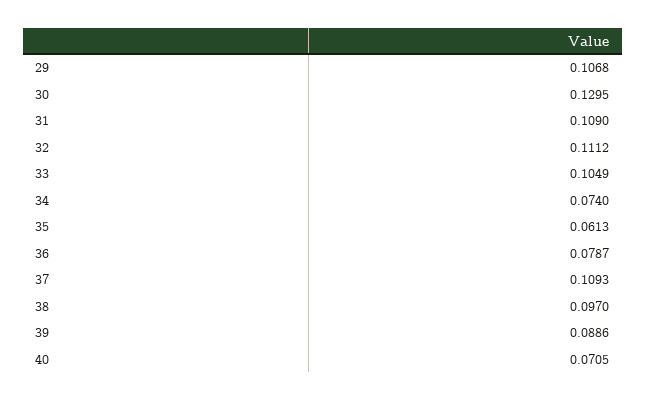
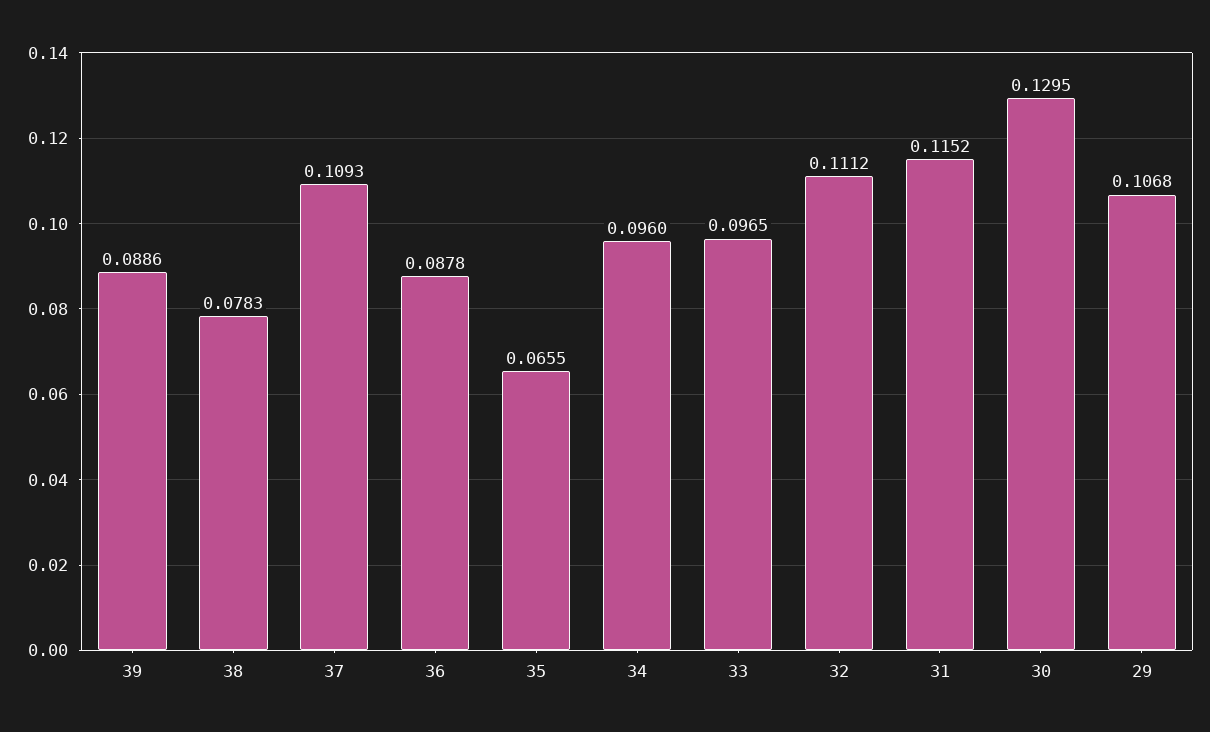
  {
    "29": 0.1068,
    "30": 0.1295,
-   "31": 0.109,
+   "31": 0.1152,
    "32": 0.1112,
-   "33": 0.1049,
+   "33": 0.0965,
-   "34": 0.074,
+   "34": 0.096,
-   "35": 0.0613,
+   "35": 0.0655,
-   "36": 0.0787,
+   "36": 0.0878,
    "37": 0.1093,
-   "38": 0.097,
+   "38": 0.0783,
-   "39": 0.0886,
+   "39": 0.0886
-   "40": 0.0705
  }

